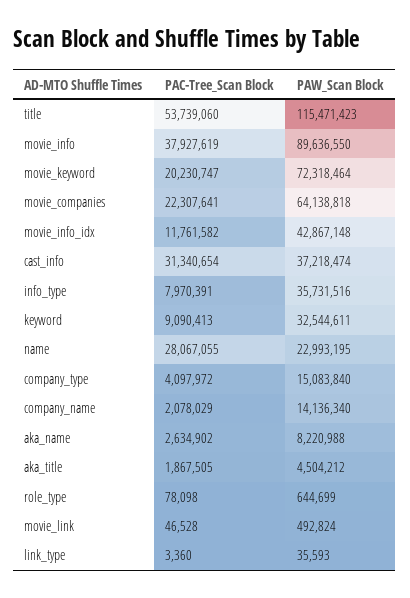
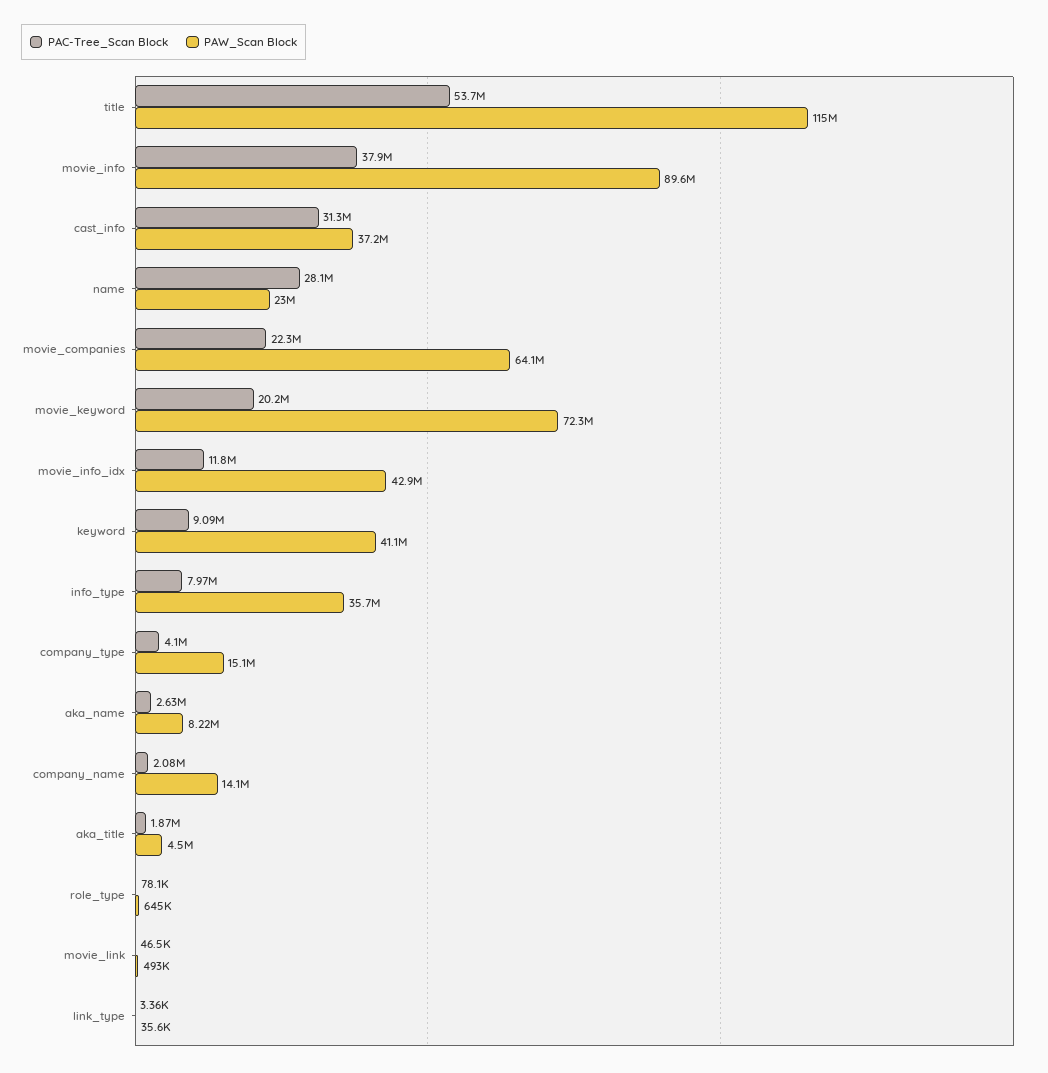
  {
    "PAC-Tree_Scan Block": {
      "title": 53739060,
      "movie_info": 37927619,
      "movie_keyword": 20230747,
      "movie_companies": 22307641,
      "movie_info_idx": 11761582,
      "cast_info": 31340654,
      "info_type": 7970391,
      "keyword": 9090413,
      "name": 28067055,
      "company_type": 4097972,
      "company_name": 2078029,
      "aka_name": 2634902,
      "aka_title": 1867505,
      "role_type": 78098,
      "movie_link": 46528,
      "link_type": 3360
    },
    "PAW_Scan Block": {
      "title": 115471423,
      "movie_info": 89636550,
      "movie_keyword": 72318464,
      "movie_companies": 64138818,
      "movie_info_idx": 42867148,
      "cast_info": 37218474,
      "info_type": 35731516,
-     "keyword": 32544611,
+     "keyword": 41100000,
      "name": 22993195,
      "company_type": 15083840,
      "company_name": 14136340,
      "aka_name": 8220988,
      "aka_title": 4504212,
      "role_type": 644699,
      "movie_link": 492824,
      "link_type": 35593
    }
  }

